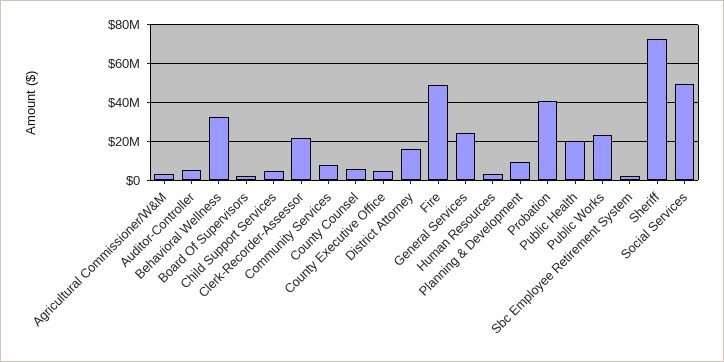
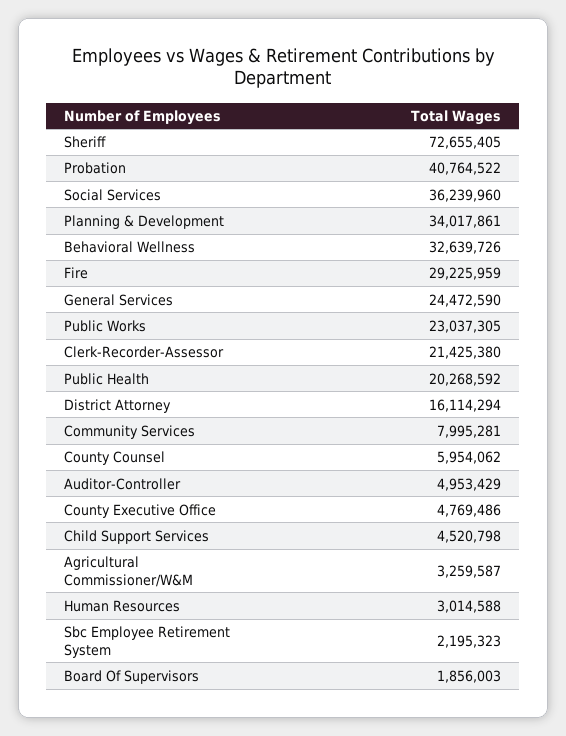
  {
    "Agricultural Commissioner/W&M": 3259587,
    "Auditor-Controller": 4953429,
    "Behavioral Wellness": 32639726,
    "Board Of Supervisors": 1856003,
    "Child Support Services": 4520798,
    "Clerk-Recorder-Assessor": 21425380,
    "Community Services": 7995281,
    "County Counsel": 5954062,
    "County Executive Office": 4769486,
    "District Attorney": 16114294,
-   "Fire": 50000000,
+   "Fire": 29225959,
    "General Services": 24472590,
    "Human Resources": 3014588,
-   "Planning & Development": 10000000,
+   "Planning & Development": 34017861,
    "Probation": 40764522,
    "Public Health": 20268592,
    "Public Works": 23037305,
    "Sbc Employee Retirement System": 2195323,
    "Sheriff": 72655405,
-   "Social Services": 50000000
+   "Social Services": 36239960
  }

